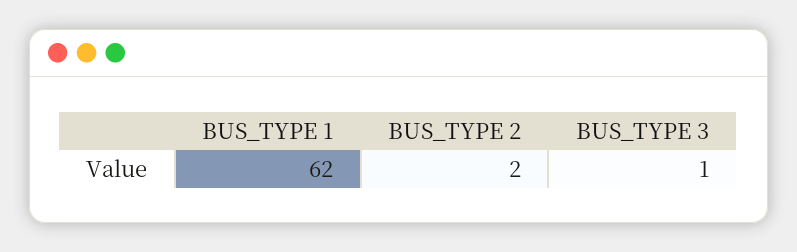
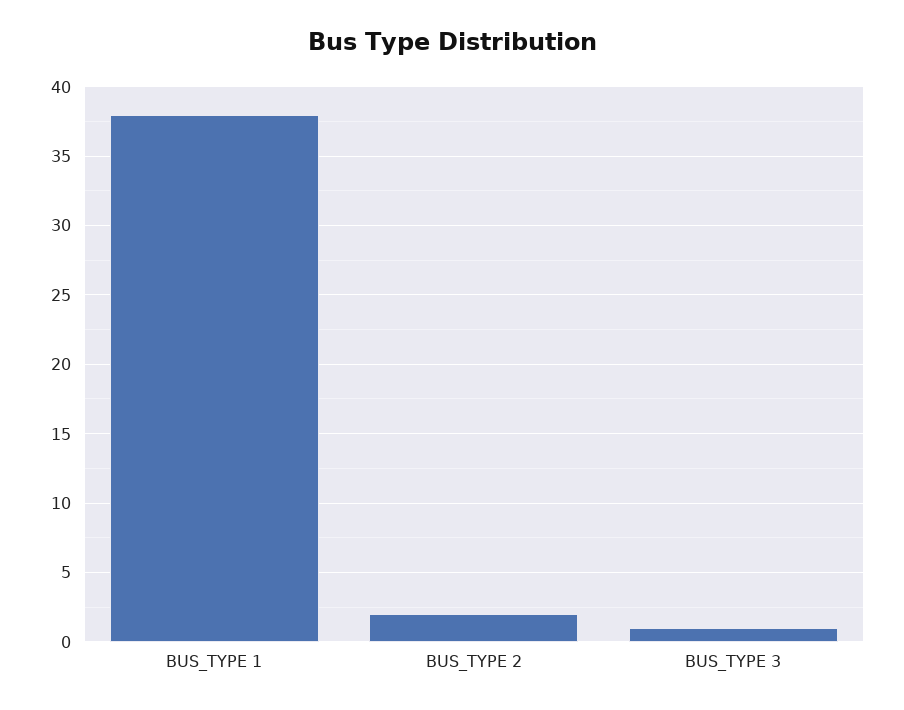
  {
-   "BUS_TYPE 1": 62,
+   "BUS_TYPE 1": 38,
    "BUS_TYPE 2": 2,
    "BUS_TYPE 3": 1
  }

